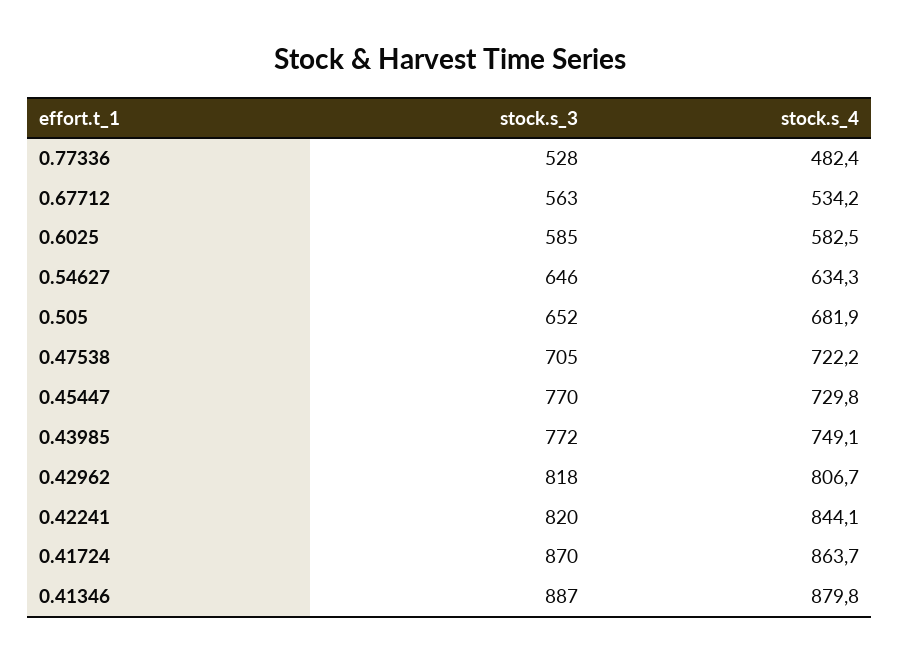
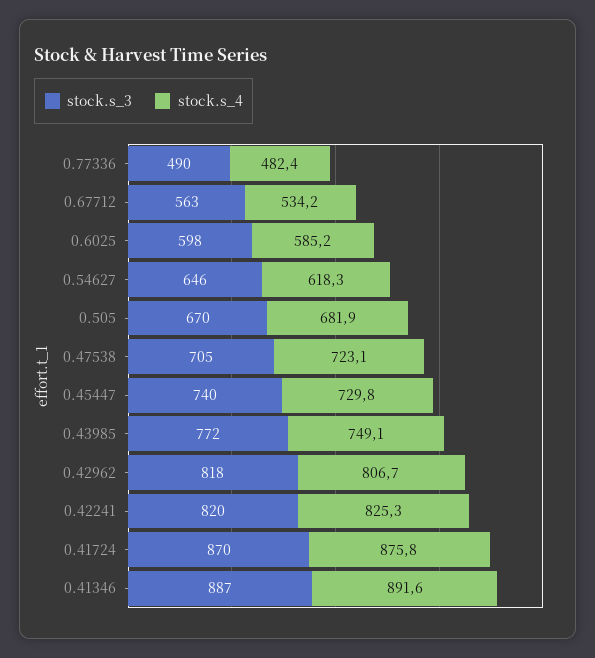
  {
    "stock.s_3": {
-     "0.77336": 528,
+     "0.77336": 490,
      "0.67712": 563,
-     "0.6025": 585,
+     "0.6025": 598,
      "0.54627": 646,
-     "0.505": 652,
+     "0.505": 670,
      "0.47538": 705,
-     "0.45447": 770,
+     "0.45447": 740,
      "0.43985": 772,
      "0.42962": 818,
      "0.42241": 820,
      "0.41724": 870,
      "0.41346": 887
    },
    "stock.s_4": {
      "0.77336": 482.4,
      "0.67712": 534.2,
-     "0.6025": 582.5,
+     "0.6025": 585.2,
-     "0.54627": 634.3,
+     "0.54627": 618.3,
      "0.505": 681.9,
-     "0.47538": 722.2,
+     "0.47538": 723.1,
      "0.45447": 729.8,
      "0.43985": 749.1,
      "0.42962": 806.7,
-     "0.42241": 844.1,
+     "0.42241": 825.3,
-     "0.41724": 863.7,
+     "0.41724": 875.8,
-     "0.41346": 879.8
+     "0.41346": 891.6
    }
  }

